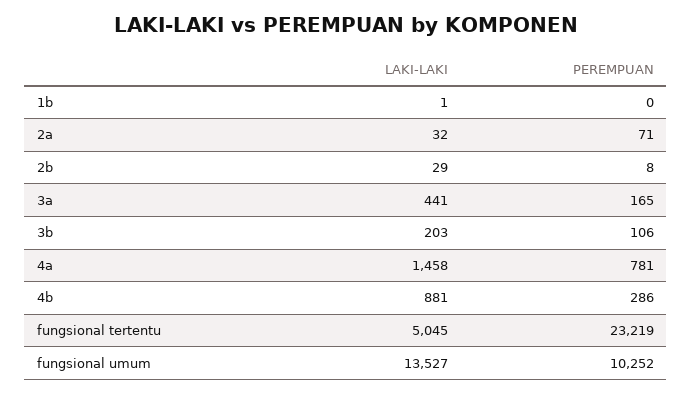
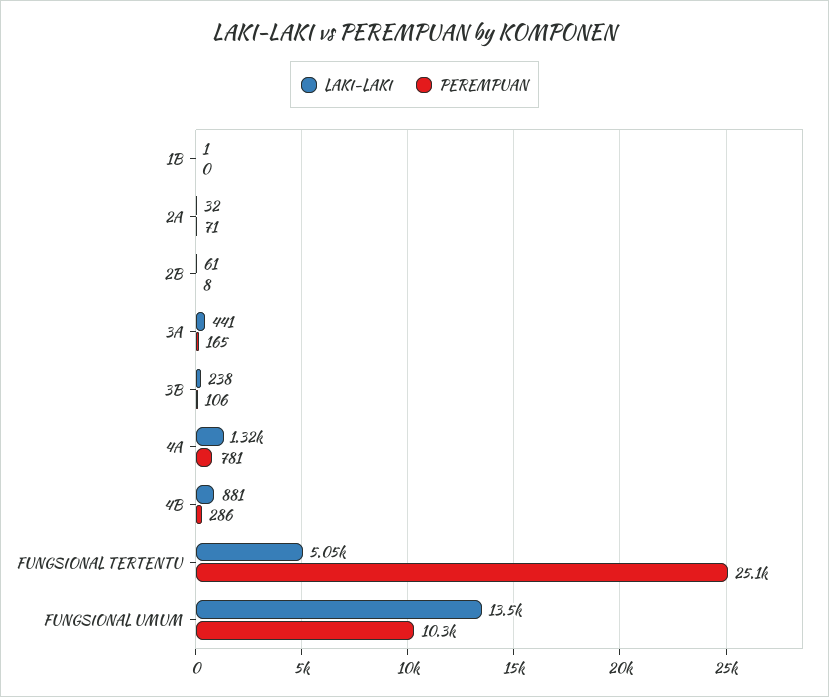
  {
    "LAKI-LAKI": {
      "1b": 1,
      "2a": 32,
-     "2b": 29,
+     "2b": 61,
      "3a": 441,
-     "3b": 203,
+     "3b": 238,
-     "4a": 1458,
+     "4a": 1320,
      "4b": 881,
      "fungsional tertentu": 5045,
      "fungsional umum": 13527
    },
    "PEREMPUAN": {
      "1b": 0,
      "2a": 71,
      "2b": 8,
      "3a": 165,
      "3b": 106,
      "4a": 781,
      "4b": 286,
-     "fungsional tertentu": 23219,
+     "fungsional tertentu": 25100,
      "fungsional umum": 10252
    }
  }

